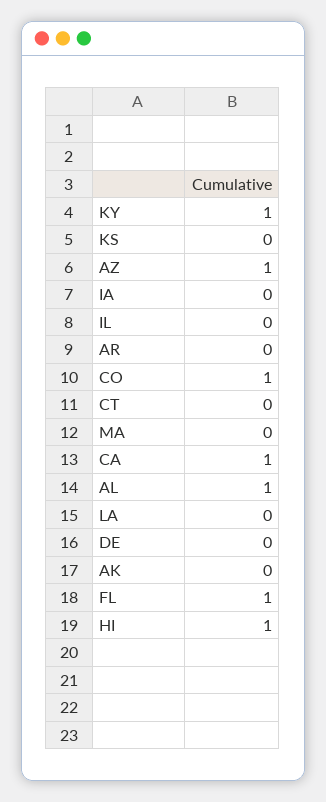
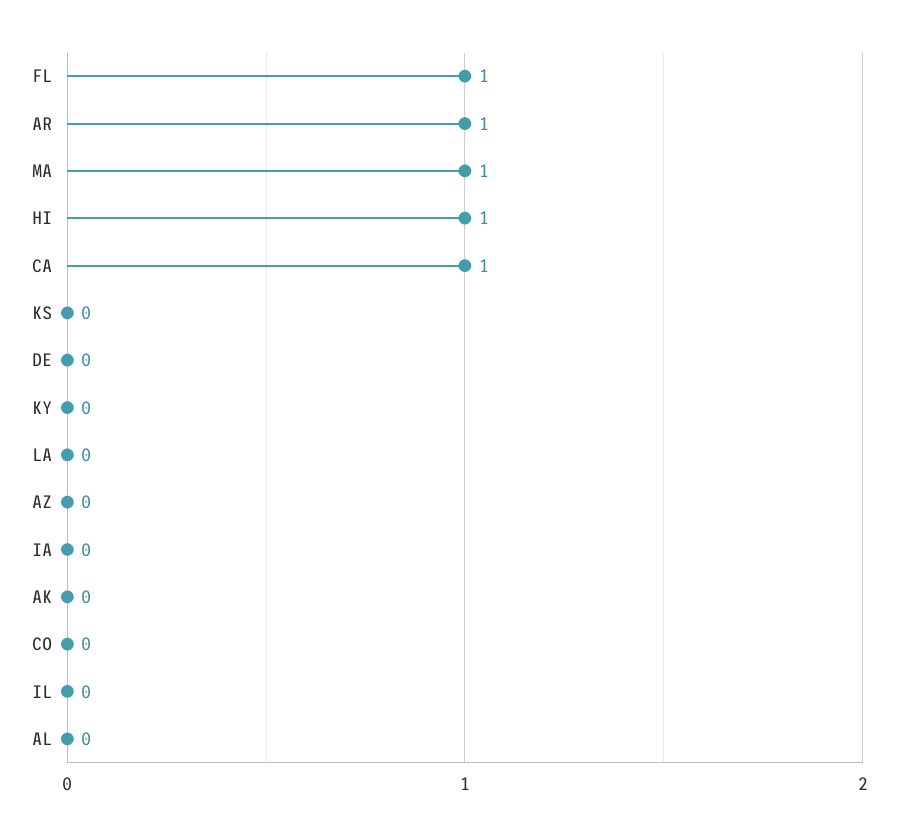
  {
-   "KY": 1,
+   "KY": 0,
    "KS": 0,
-   "AZ": 1,
+   "AZ": 0,
    "IA": 0,
    "IL": 0,
-   "AR": 0,
+   "AR": 1,
-   "CO": 1,
+   "CO": 0,
-   "CT": 0,
-   "MA": 0,
+   "MA": 1,
    "CA": 1,
-   "AL": 1,
+   "AL": 0,
    "LA": 0,
    "DE": 0,
    "AK": 0,
    "FL": 1,
    "HI": 1
  }

